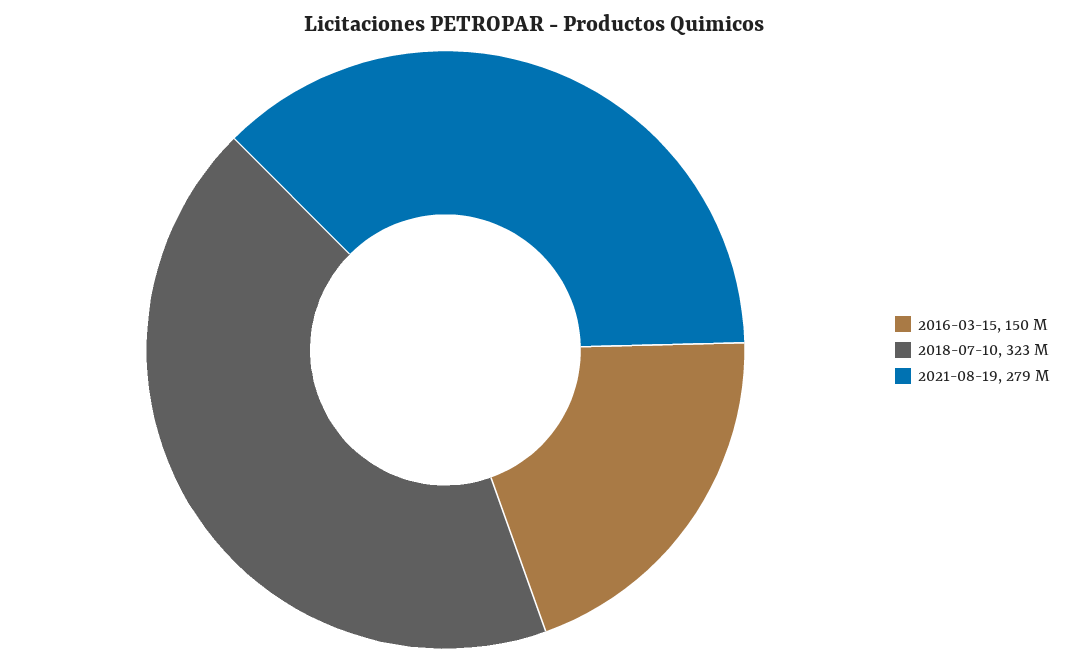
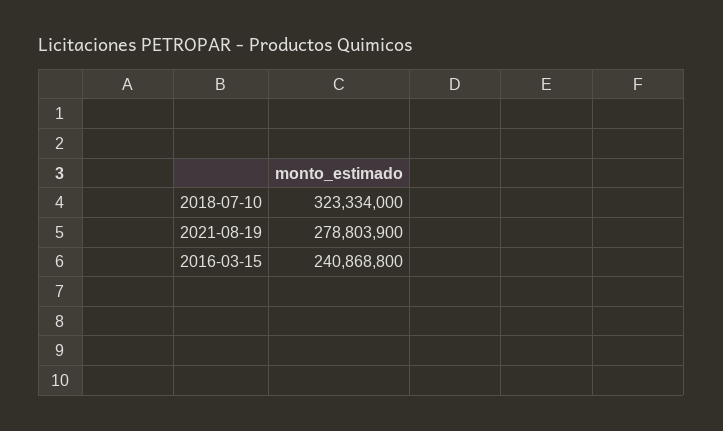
  {
-   "2016-03-15": 150000000,
+   "2016-03-15": 240868800,
    "2018-07-10": 323334000,
    "2021-08-19": 278803900
  }

